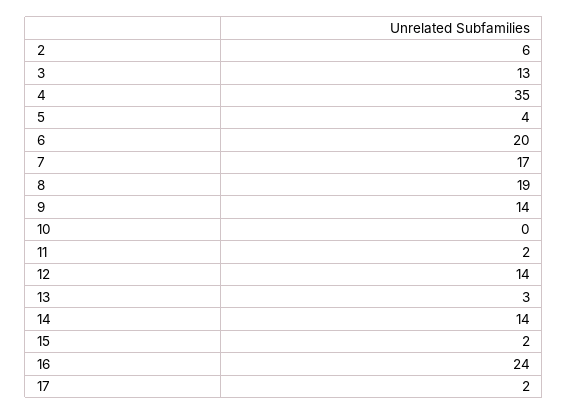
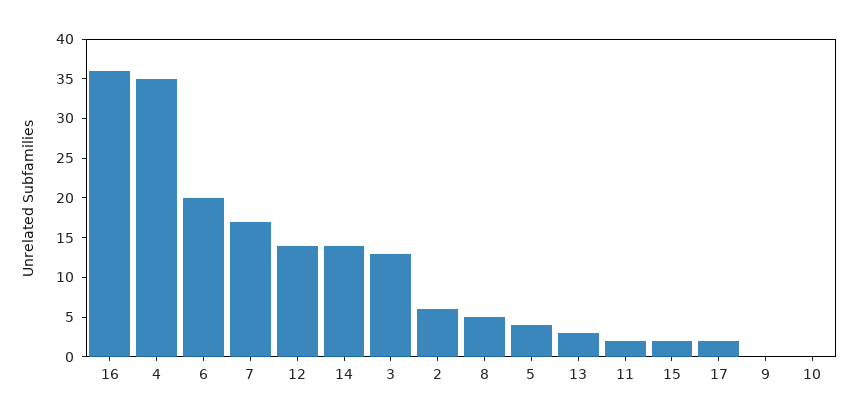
  {
    "2": 6,
    "3": 13,
    "4": 35,
    "5": 4,
    "6": 20,
    "7": 17,
-   "8": 19,
+   "8": 5,
-   "9": 14,
+   "9": 0,
    "10": 0,
    "11": 2,
    "12": 14,
    "13": 3,
    "14": 14,
    "15": 2,
-   "16": 24,
+   "16": 35,
    "17": 2
  }

